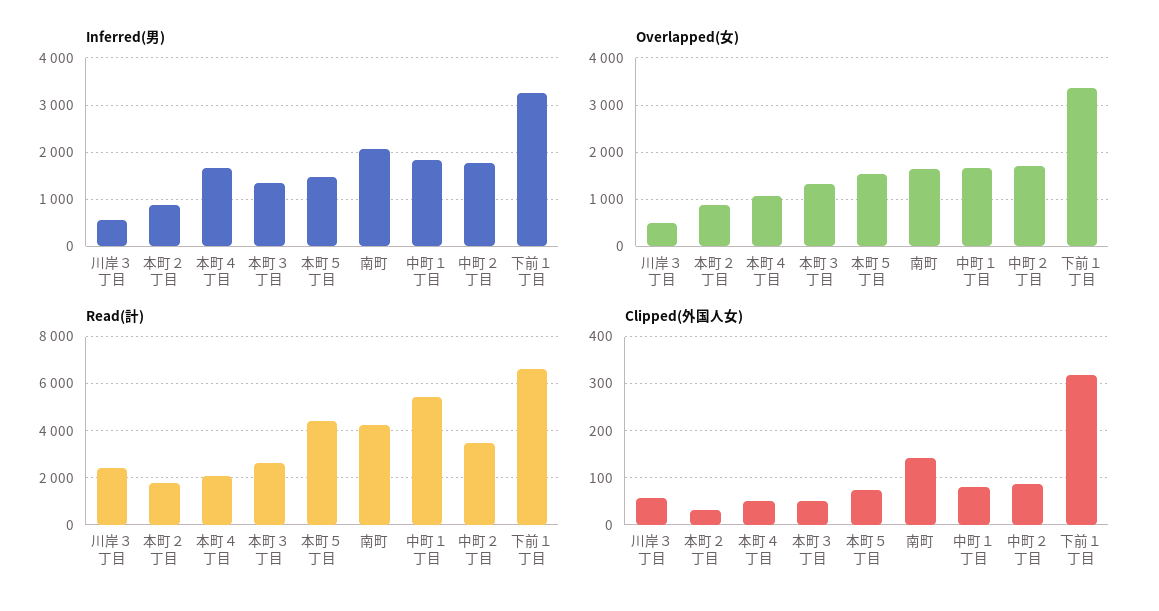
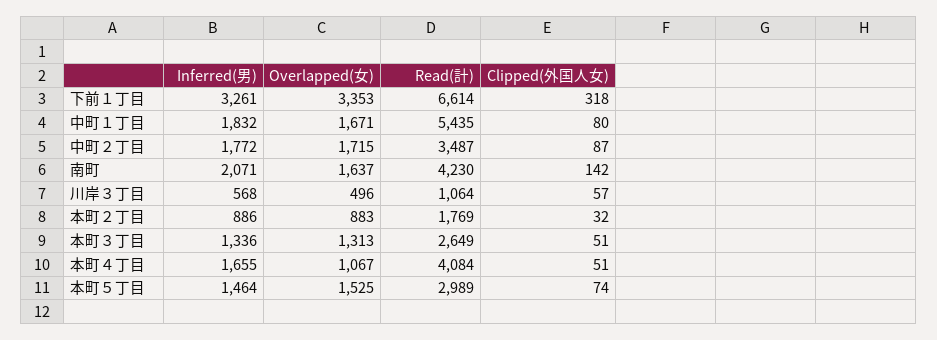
  {
    "Inferred(男)": {
      "川岸３丁目": 568,
      "本町２丁目": 886,
      "本町４丁目": 1655,
      "本町３丁目": 1336,
      "本町５丁目": 1464,
      "南町": 2071,
      "中町１丁目": 1832,
      "中町２丁目": 1772,
      "下前１丁目": 3261
    },
    "Overlapped(女)": {
      "川岸３丁目": 496,
      "本町２丁目": 883,
      "本町４丁目": 1067,
      "本町３丁目": 1313,
      "本町５丁目": 1525,
      "南町": 1637,
      "中町１丁目": 1671,
      "中町２丁目": 1715,
      "下前１丁目": 3353
    },
    "Read(計)": {
-     "川岸３丁目": 2500,
+     "川岸３丁目": 1064,
      "本町２丁目": 1769,
-     "本町４丁目": 2000,
+     "本町４丁目": 4084,
      "本町３丁目": 2649,
-     "本町５丁目": 4500,
+     "本町５丁目": 2989,
      "南町": 4230,
      "中町１丁目": 5435,
      "中町２丁目": 3487,
      "下前１丁目": 6614
    },
    "Clipped(外国人女)": {
      "川岸３丁目": 57,
      "本町２丁目": 32,
      "本町４丁目": 51,
      "本町３丁目": 51,
      "本町５丁目": 74,
      "南町": 142,
      "中町１丁目": 80,
      "中町２丁目": 87,
      "下前１丁目": 318
    }
  }

